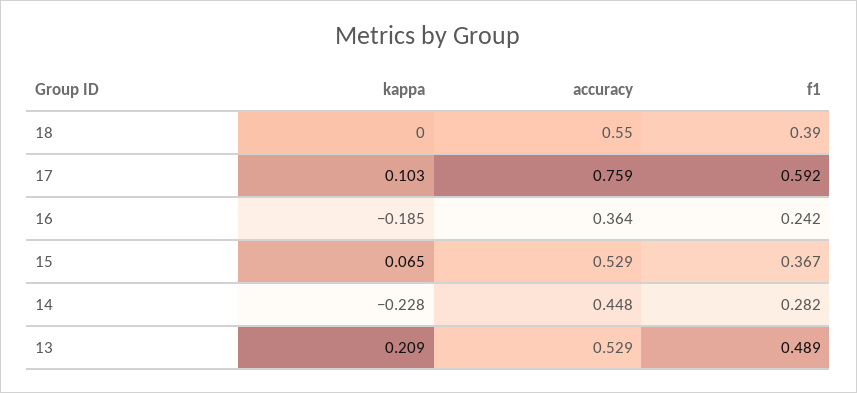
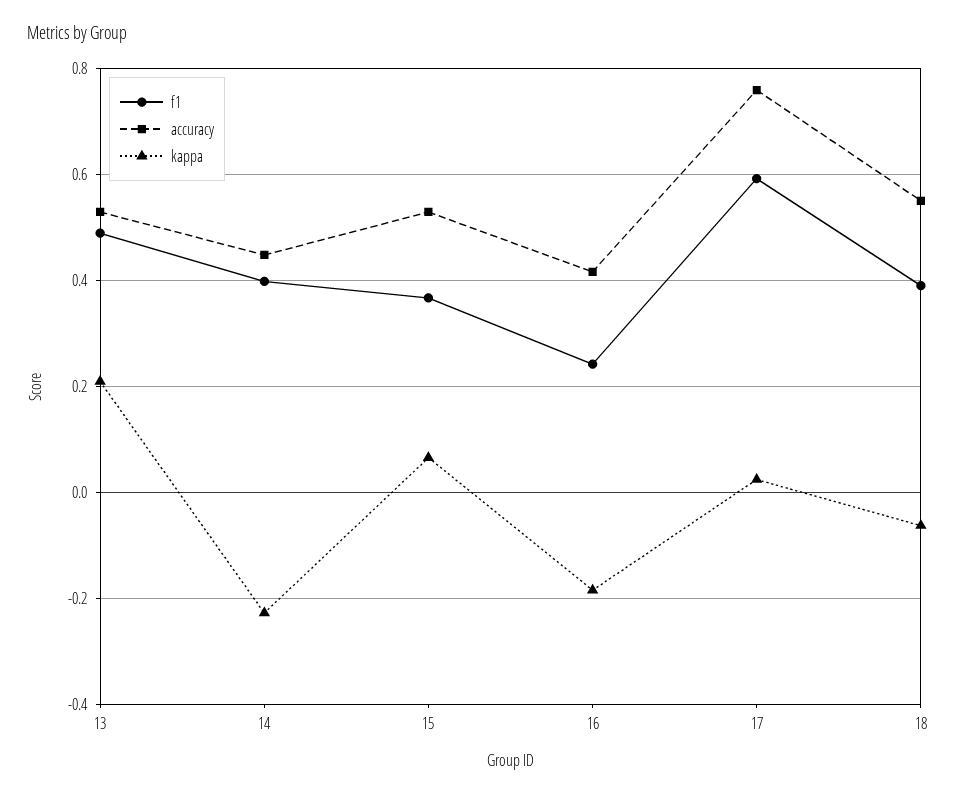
  {
    "kappa": {
-     "18": 0,
+     "18": -0.06,
-     "17": 0.103,
+     "17": 0.02,
      "16": -0.185,
      "15": 0.065,
      "14": -0.228,
      "13": 0.209
    },
    "accuracy": {
      "18": 0.55,
      "17": 0.759,
-     "16": 0.364,
+     "16": 0.42,
      "15": 0.529,
      "14": 0.448,
      "13": 0.529
    },
    "f1": {
      "18": 0.39,
      "17": 0.592,
      "16": 0.242,
      "15": 0.367,
-     "14": 0.282,
+     "14": 0.4,
      "13": 0.489
    }
  }

